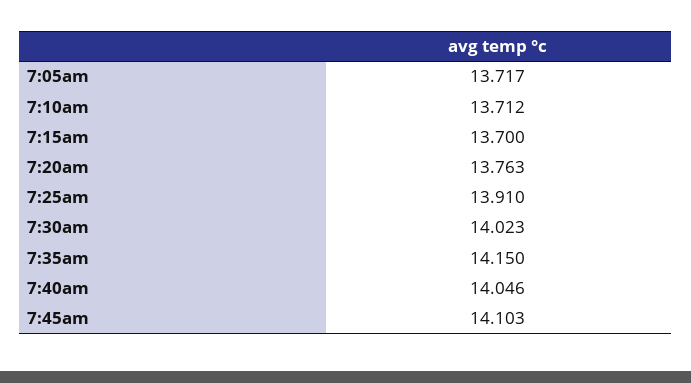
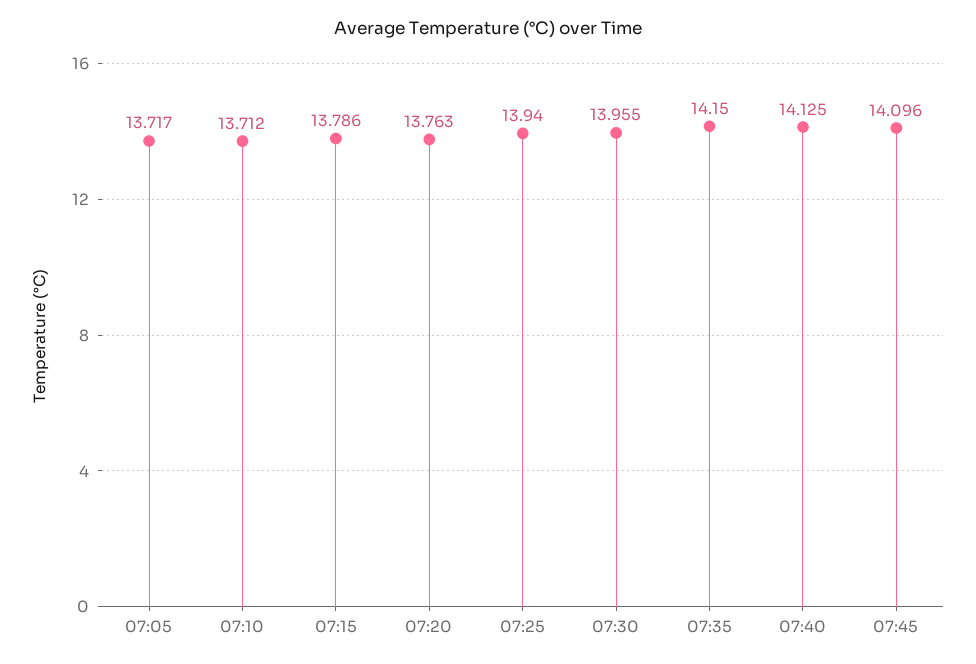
  {
    "7:05am": 13.717,
    "7:10am": 13.712,
-   "7:15am": 13.7,
+   "7:15am": 13.786,
    "7:20am": 13.763,
-   "7:25am": 13.91,
+   "7:25am": 13.94,
-   "7:30am": 14.023,
+   "7:30am": 13.955,
    "7:35am": 14.15,
-   "7:40am": 14.046,
+   "7:40am": 14.125,
-   "7:45am": 14.103
+   "7:45am": 14.096
  }

